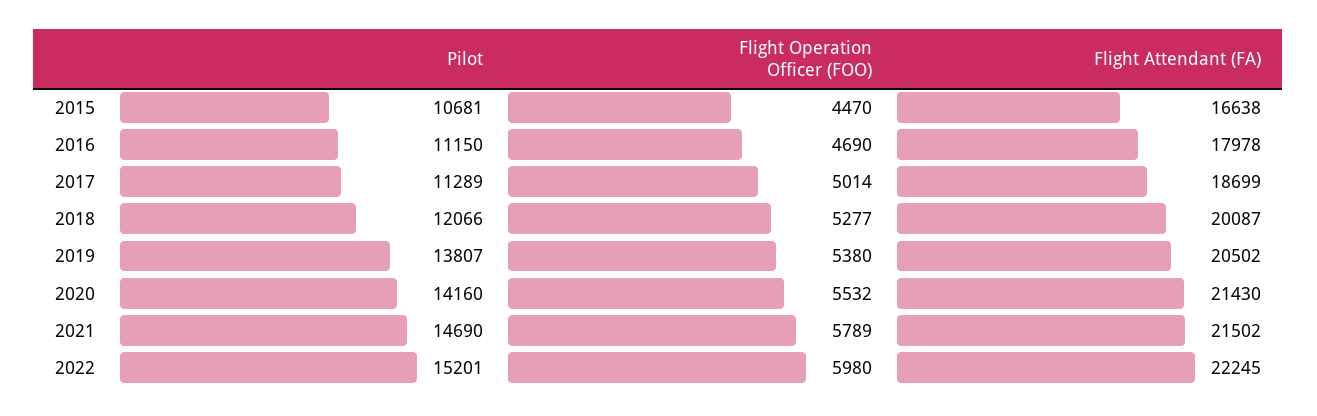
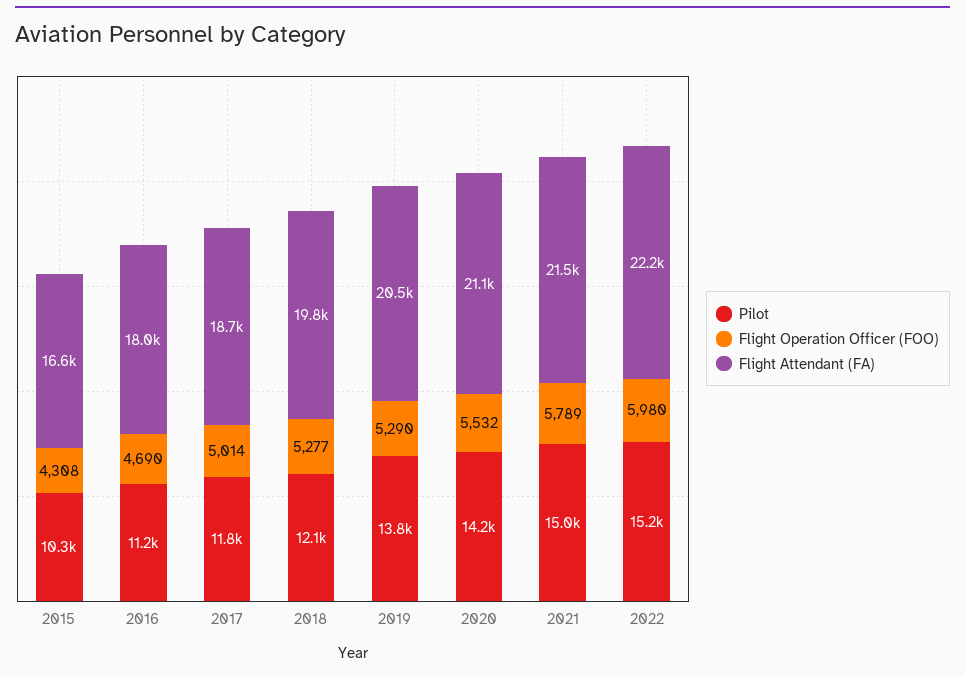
  {
    "Pilot": {
-     "2015": 10681,
+     "2015": 10300,
      "2016": 11150,
-     "2017": 11289,
+     "2017": 11800,
      "2018": 12066,
      "2019": 13807,
      "2020": 14160,
-     "2021": 14690,
+     "2021": 15000,
      "2022": 15201
    },
    "Flight Operation Officer (FOO)": {
-     "2015": 4470,
+     "2015": 4308,
      "2016": 4690,
      "2017": 5014,
      "2018": 5277,
-     "2019": 5380,
+     "2019": 5290,
      "2020": 5532,
      "2021": 5789,
      "2022": 5980
    },
    "Flight Attendant (FA)": {
      "2015": 16638,
      "2016": 17978,
      "2017": 18699,
-     "2018": 20087,
+     "2018": 19800,
      "2019": 20502,
-     "2020": 21430,
+     "2020": 21100,
      "2021": 21502,
      "2022": 22245
    }
  }

